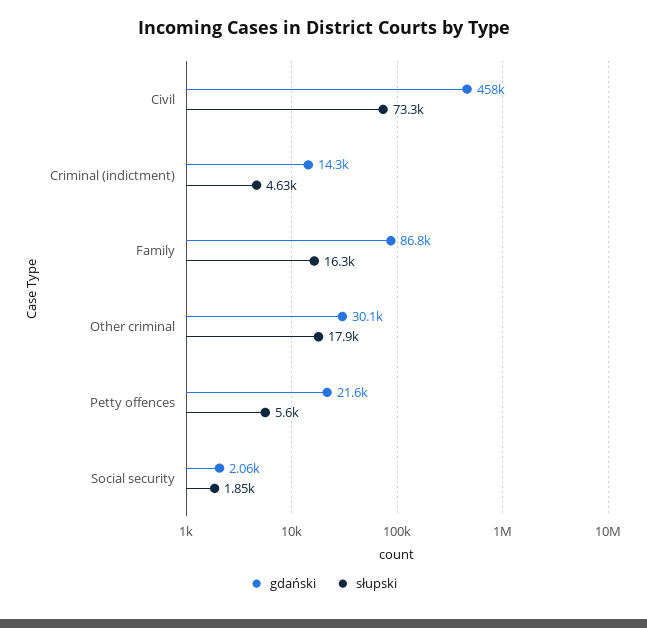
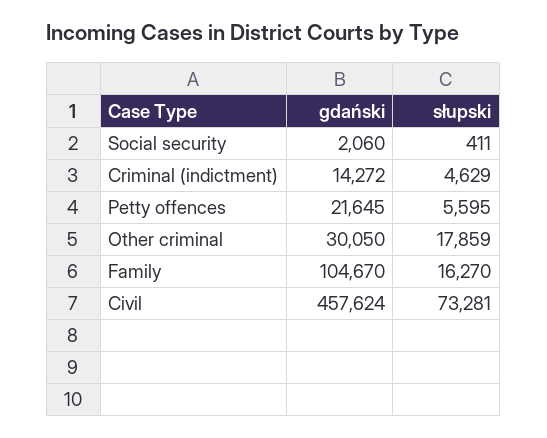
  {
    "gdański": {
      "Civil": 457624,
      "Criminal (indictment)": 14272,
-     "Family": 86800,
+     "Family": 104670,
      "Other criminal": 30050,
      "Petty offences": 21645,
      "Social security": 2060
    },
    "słupski": {
      "Civil": 73281,
      "Criminal (indictment)": 4629,
      "Family": 16270,
      "Other criminal": 17859,
      "Petty offences": 5595,
-     "Social security": 1850
+     "Social security": 411
    }
  }

